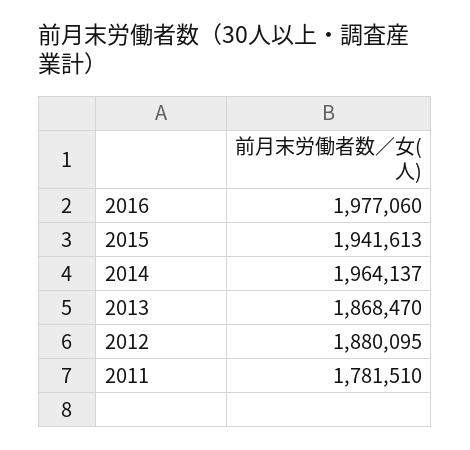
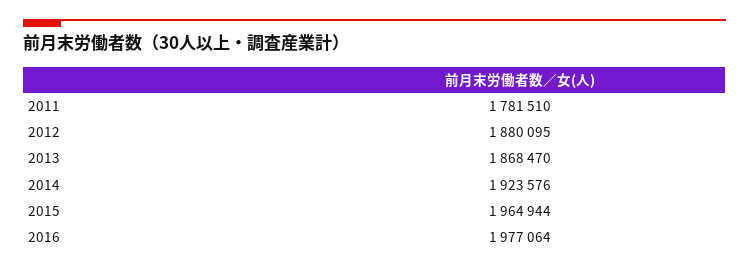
  {
-   "2016": 1977060,
+   "2016": 1977064,
-   "2015": 1941613,
+   "2015": 1964944,
-   "2014": 1964137,
+   "2014": 1923576,
    "2013": 1868470,
    "2012": 1880095,
    "2011": 1781510
  }

